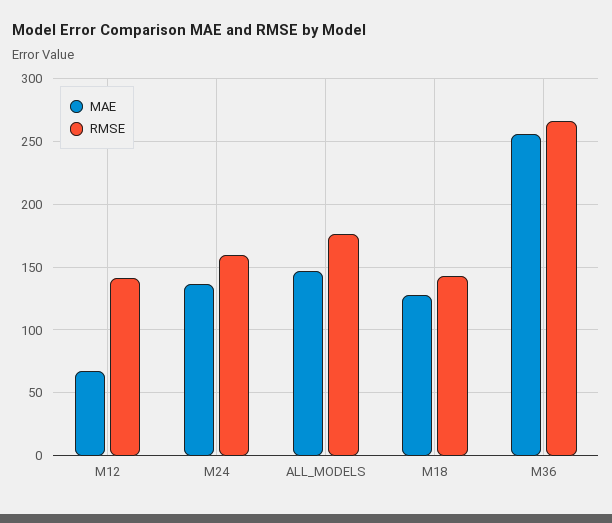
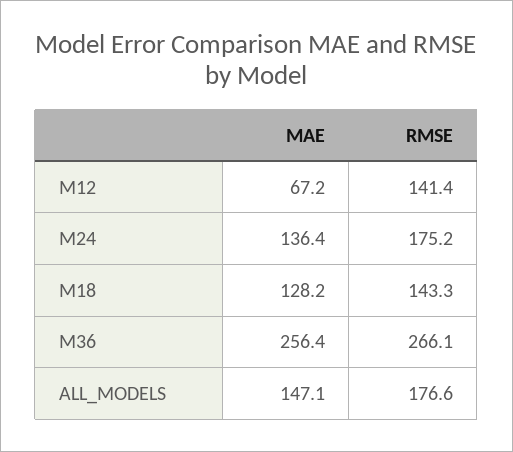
  {
    "MAE": {
      "M12": 67.2,
      "M24": 136.4,
      "ALL_MODELS": 147.1,
      "M18": 128.2,
      "M36": 256.4
    },
    "RMSE": {
      "M12": 141.4,
-     "M24": 160,
+     "M24": 175.2,
      "ALL_MODELS": 176.6,
      "M18": 143.3,
      "M36": 266.1
    }
  }

